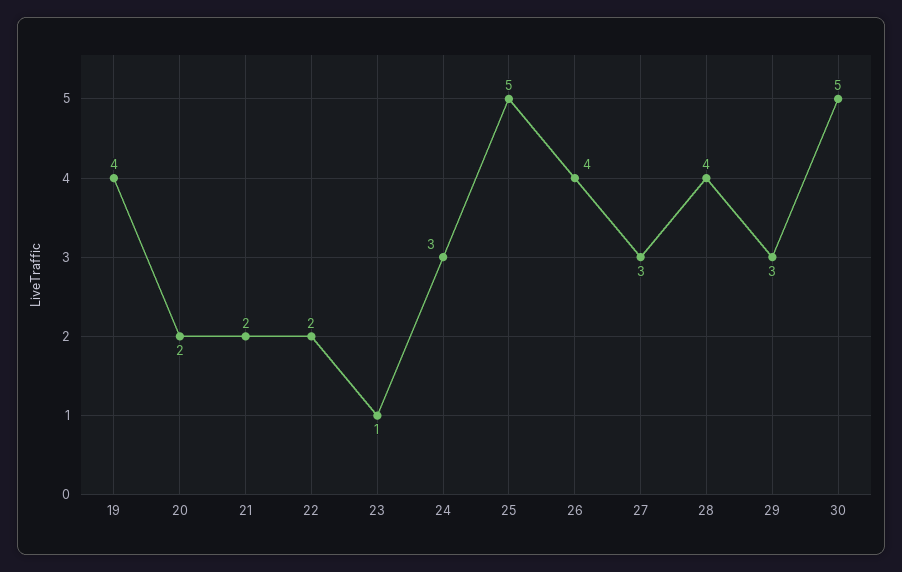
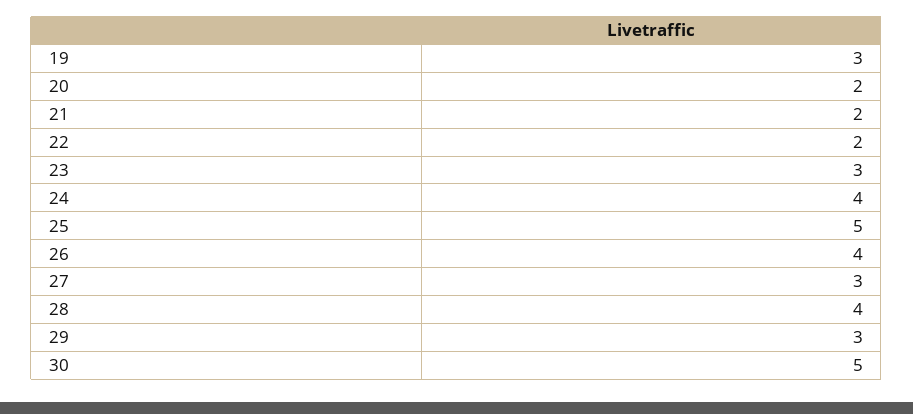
  {
-   "19": 4,
+   "19": 3,
    "20": 2,
    "21": 2,
    "22": 2,
-   "23": 1,
+   "23": 3,
-   "24": 3,
+   "24": 4,
    "25": 5,
    "26": 4,
    "27": 3,
    "28": 4,
    "29": 3,
    "30": 5
  }

